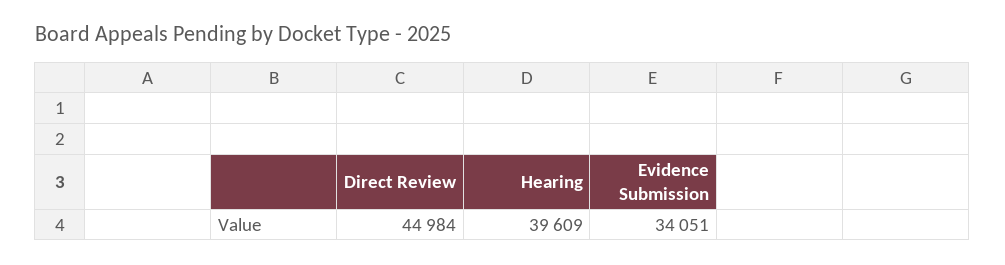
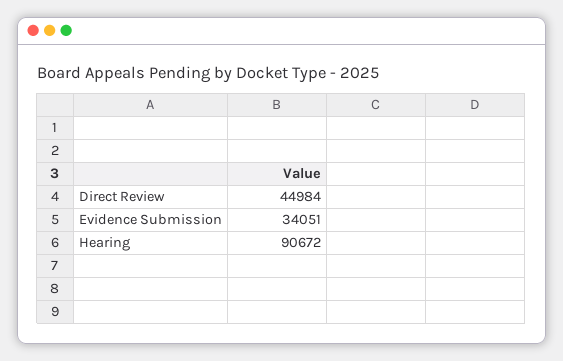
  {
    "Direct Review": 44984,
-   "Hearing": 39609,
+   "Hearing": 90672,
    "Evidence Submission": 34051
  }

